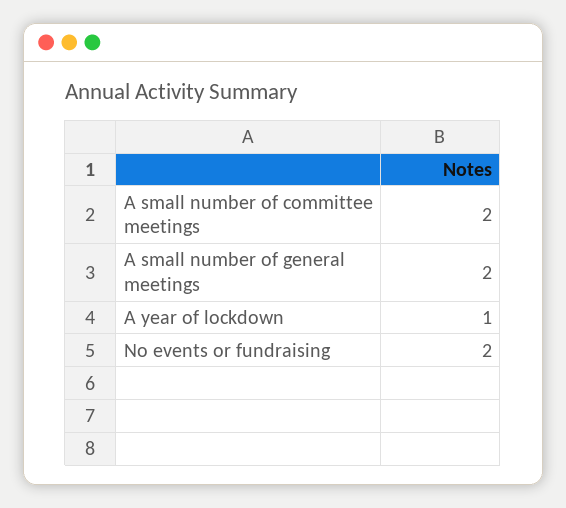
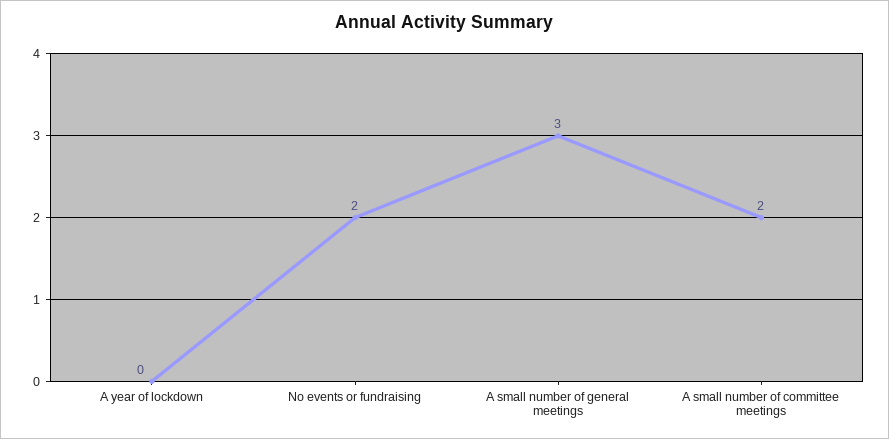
  {
    "A small number of committee meetings": 2,
-   "A small number of general meetings": 2,
+   "A small number of general meetings": 3,
-   "A year of lockdown": 1,
+   "A year of lockdown": 0,
    "No events or fundraising": 2
  }

